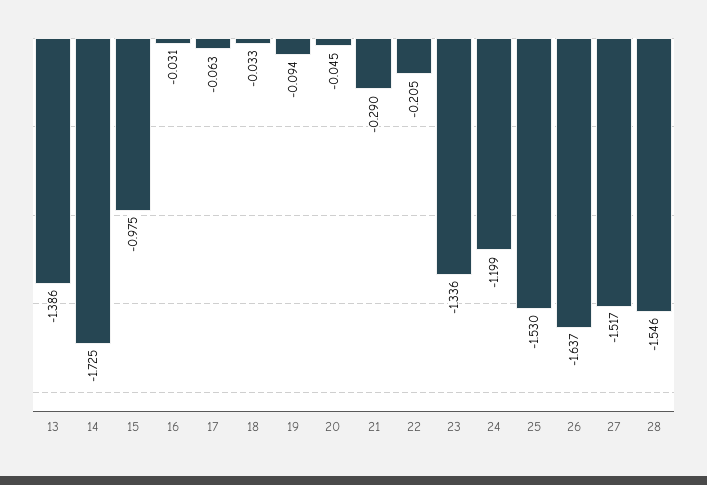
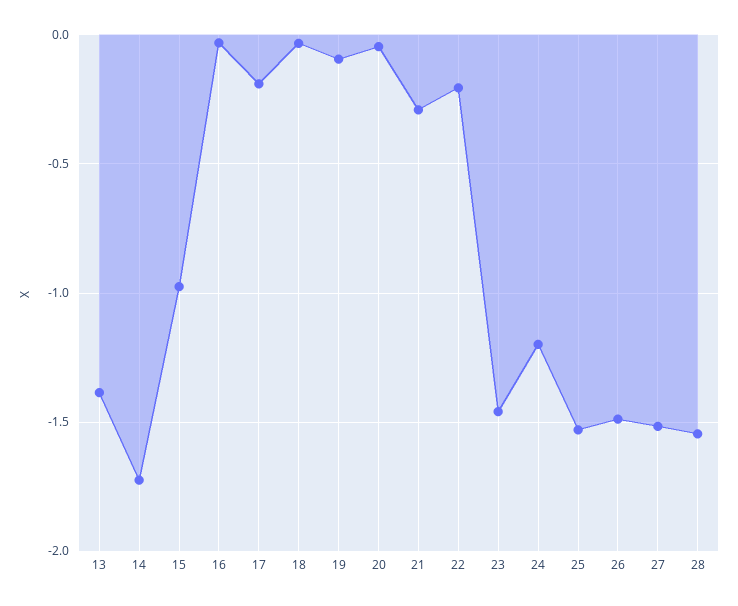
  {
    "13": -1.386,
    "14": -1.725,
    "15": -0.975,
    "16": -0.031,
-   "17": -0.063,
+   "17": -0.2,
    "18": -0.033,
    "19": -0.094,
    "20": -0.045,
    "21": -0.29,
    "22": -0.205,
-   "23": -1.336,
+   "23": -1.45,
    "24": -1.199,
    "25": -1.53,
-   "26": -1.637,
+   "26": -1.5,
    "27": -1.517,
    "28": -1.546
  }

